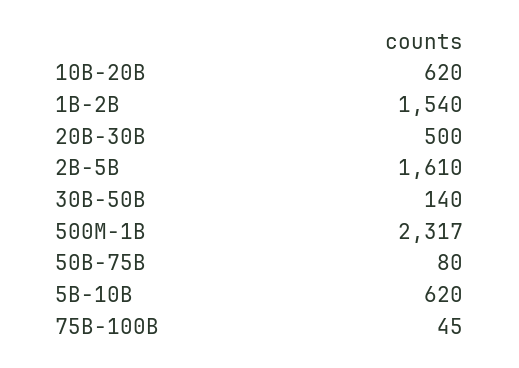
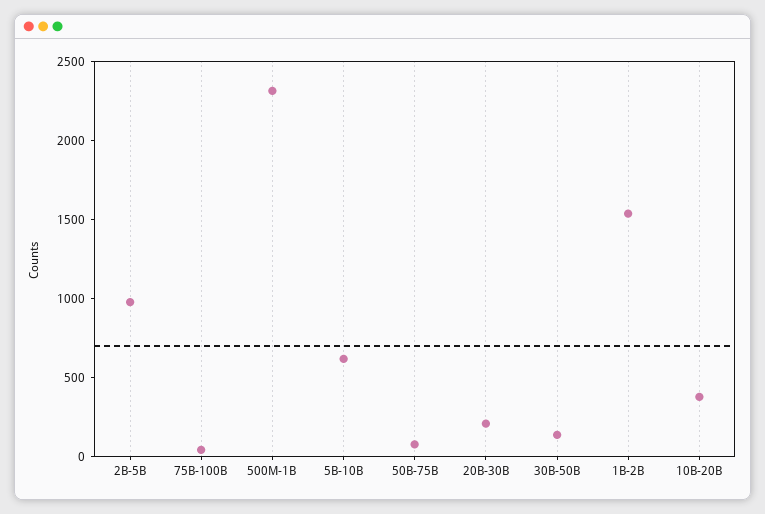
  {
-   "10B-20B": 620,
+   "10B-20B": 400,
    "1B-2B": 1540,
-   "20B-30B": 500,
+   "20B-30B": 200,
-   "2B-5B": 1610,
+   "2B-5B": 1000,
    "30B-50B": 140,
    "500M-1B": 2317,
    "50B-75B": 80,
    "5B-10B": 620,
    "75B-100B": 45
  }

